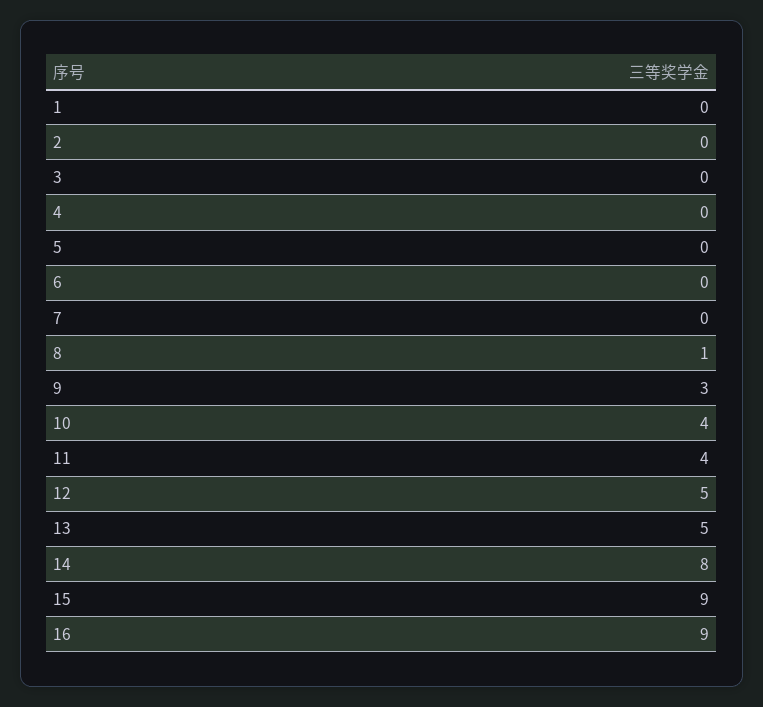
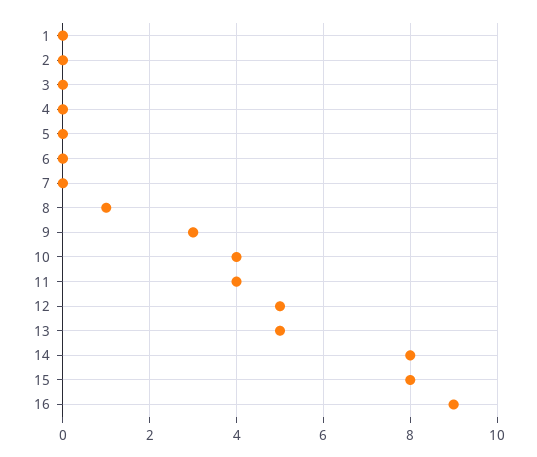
  {
    "1": 0,
    "2": 0,
    "3": 0,
    "4": 0,
    "5": 0,
    "6": 0,
    "7": 0,
    "8": 1,
    "9": 3,
    "10": 4,
    "11": 4,
    "12": 5,
    "13": 5,
    "14": 8,
-   "15": 9,
+   "15": 8,
    "16": 9
  }

